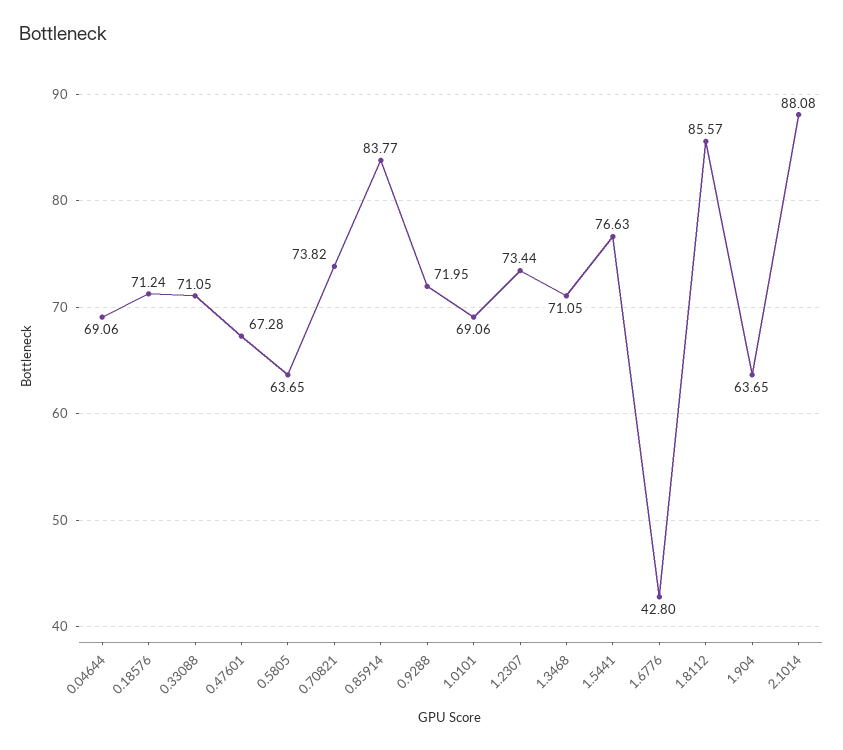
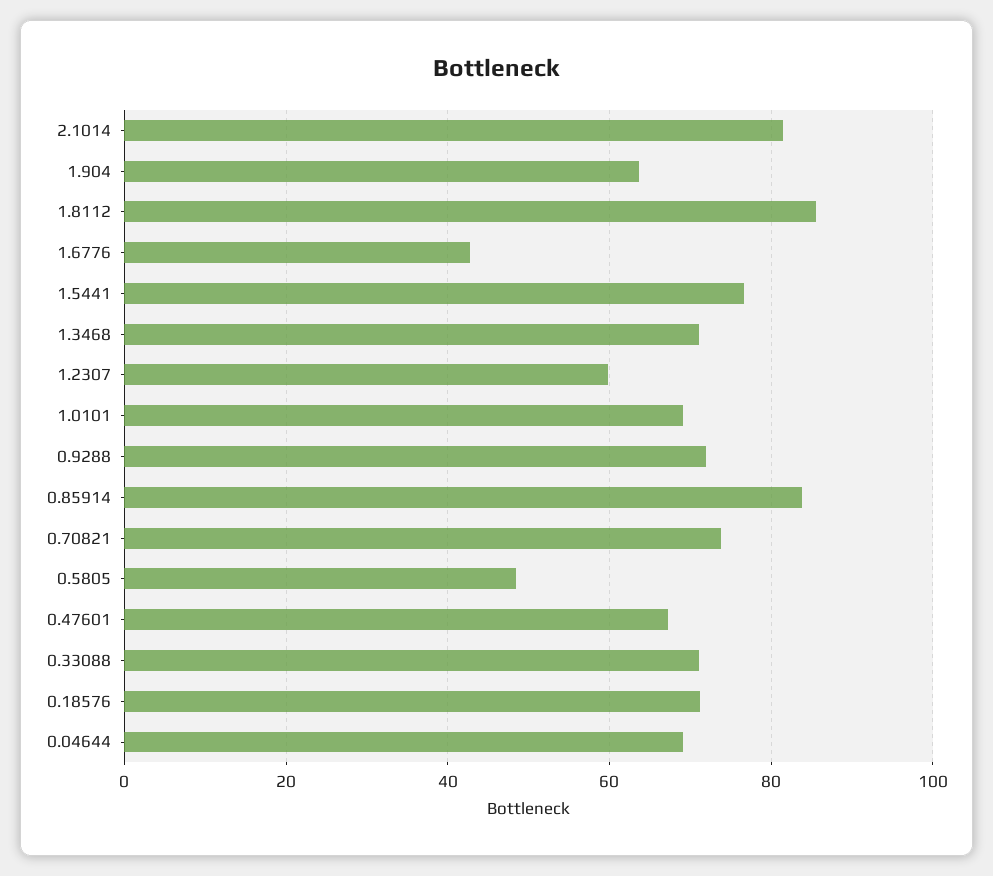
  {
    "0.04644": 69.06,
    "0.18576": 71.24,
    "0.33088": 71.05,
    "0.47601": 67.28,
-   "0.5805": 63.65,
+   "0.5805": 48,
    "0.70821": 73.82,
    "0.85914": 83.77,
    "0.9288": 71.95,
    "1.0101": 69.06,
-   "1.2307": 73.44,
+   "1.2307": 60,
    "1.3468": 71.05,
    "1.5441": 76.63,
    "1.6776": 42.8,
    "1.8112": 85.57,
    "1.904": 63.65,
-   "2.1014": 88.08
+   "2.1014": 82
  }

